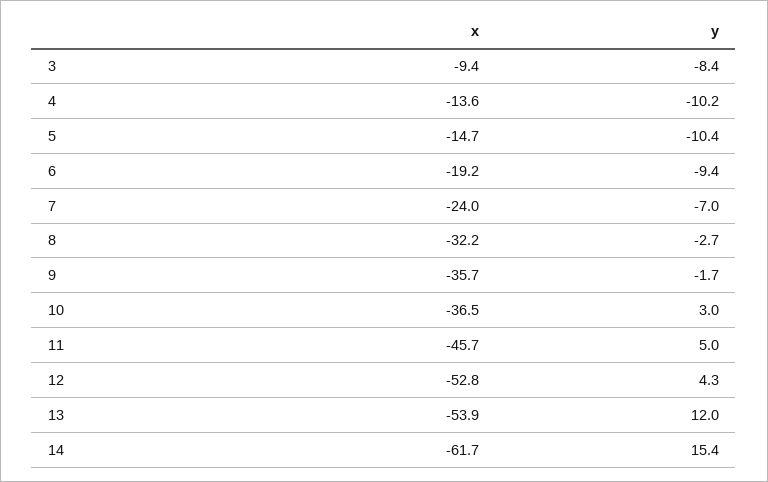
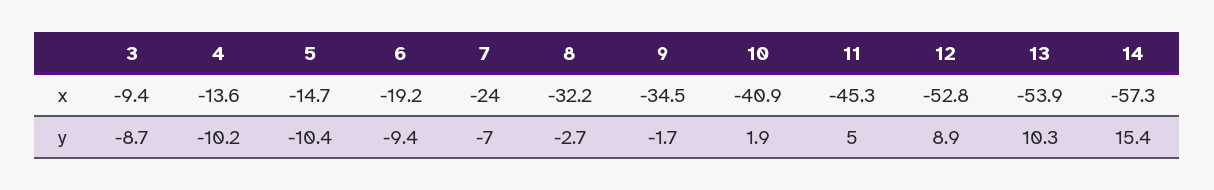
  {
    "x": {
      "3": -9.4,
      "4": -13.6,
      "5": -14.7,
      "6": -19.2,
      "7": -24,
      "8": -32.2,
-     "9": -35.7,
+     "9": -34.5,
-     "10": -36.5,
+     "10": -40.9,
-     "11": -45.7,
+     "11": -45.3,
      "12": -52.8,
      "13": -53.9,
-     "14": -61.7
+     "14": -57.3
    },
    "y": {
-     "3": -8.4,
+     "3": -8.7,
      "4": -10.2,
      "5": -10.4,
      "6": -9.4,
      "7": -7,
      "8": -2.7,
      "9": -1.7,
-     "10": 3,
+     "10": 1.9,
      "11": 5,
-     "12": 4.3,
+     "12": 8.9,
-     "13": 12,
+     "13": 10.3,
      "14": 15.4
    }
  }

